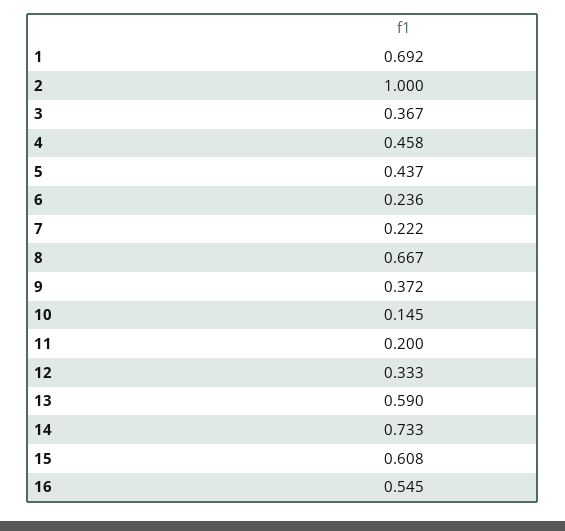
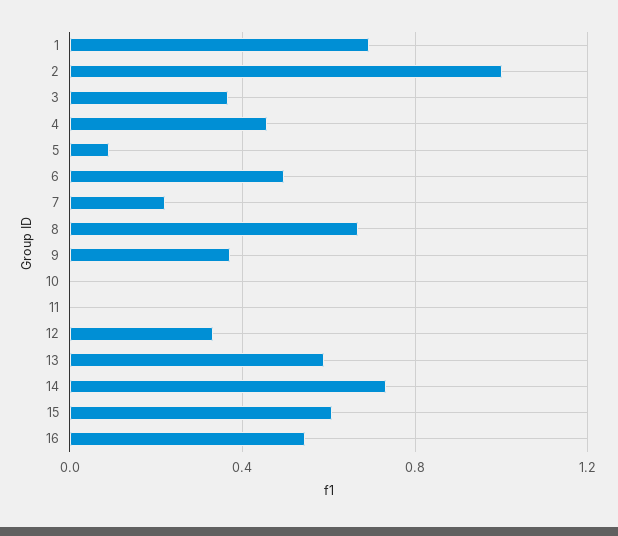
  {
    "1": 0.692,
    "2": 1,
    "3": 0.367,
    "4": 0.458,
-   "5": 0.437,
+   "5": 0.1,
-   "6": 0.236,
+   "6": 0.5,
    "7": 0.222,
    "8": 0.667,
    "9": 0.372,
-   "10": 0.145,
+   "10": 0,
-   "11": 0.2,
+   "11": 0,
    "12": 0.333,
    "13": 0.59,
    "14": 0.733,
    "15": 0.608,
    "16": 0.545
  }

